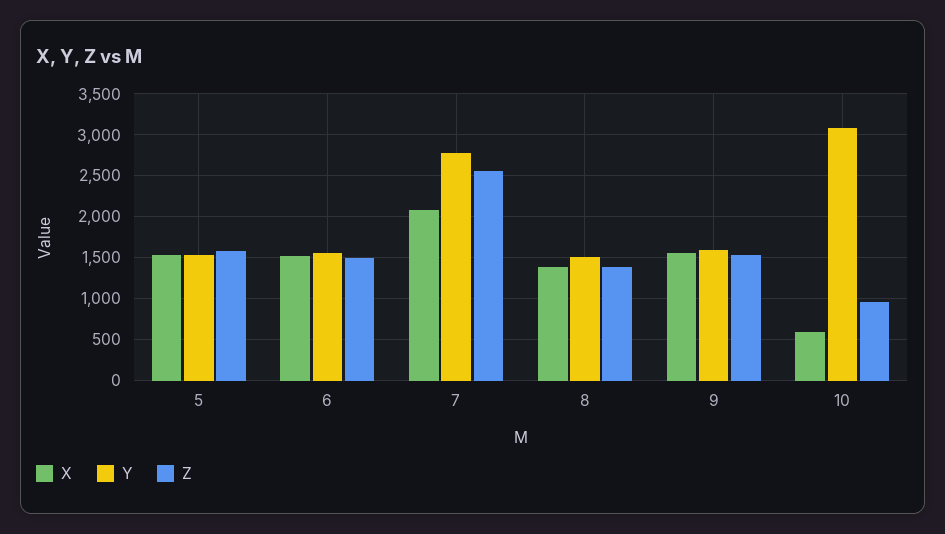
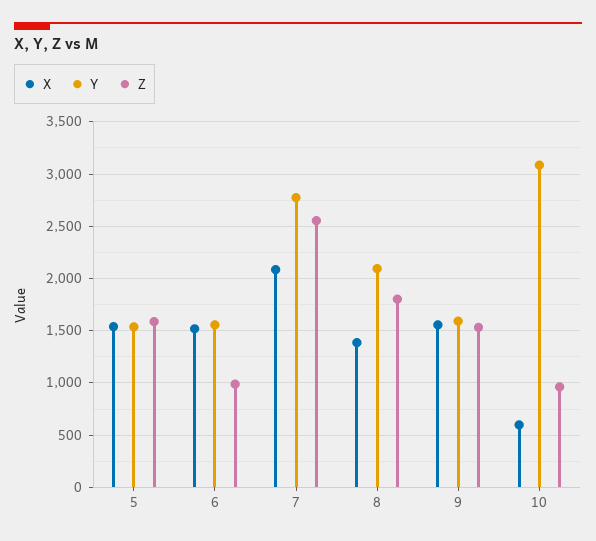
  {
    "X": {
      "5": 1500,
      "6": 1500,
      "7": 2100,
      "8": 1400,
      "9": 1600,
      "10": 600
    },
    "Y": {
      "5": 1500,
      "6": 1600,
      "7": 2800,
-     "8": 1500,
+     "8": 2100,
      "9": 1600,
      "10": 3100
    },
    "Z": {
      "5": 1600,
-     "6": 1500,
+     "6": 1000,
      "7": 2600,
-     "8": 1400,
+     "8": 1800,
      "9": 1500,
      "10": 1000
    }
  }

